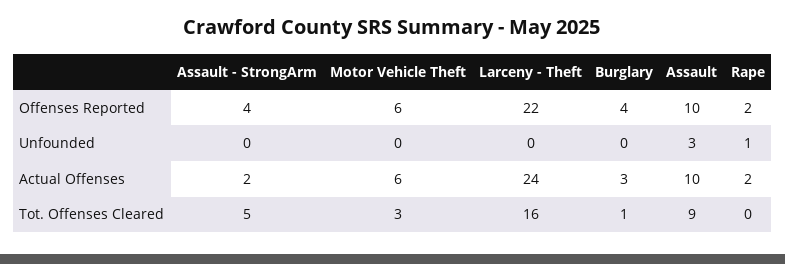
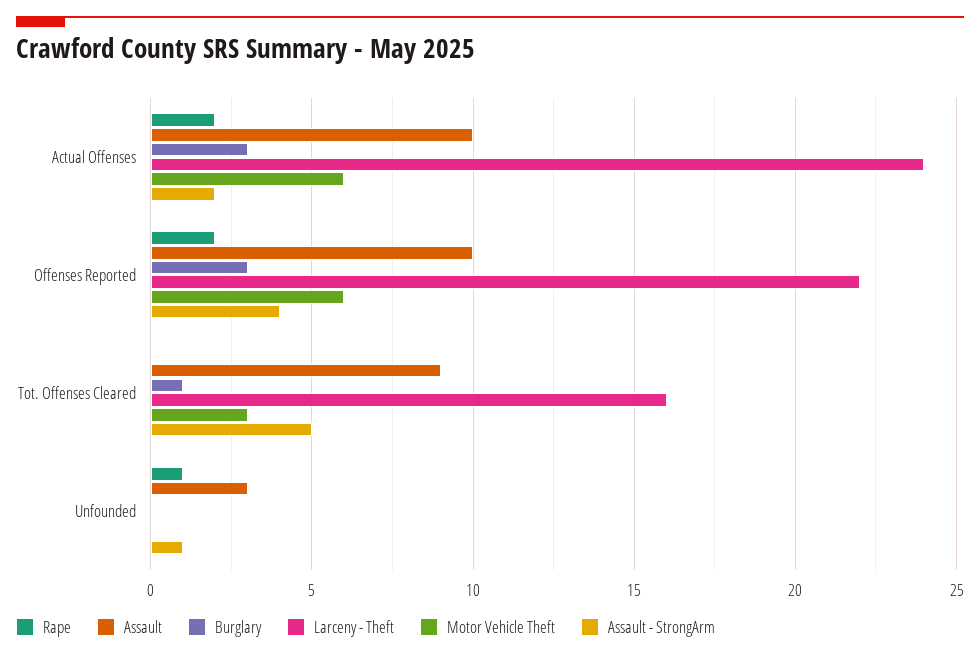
  {
    "Assault - StrongArm": {
      "Offenses Reported": 4,
-     "Unfounded": 0,
+     "Unfounded": 1,
      "Actual Offenses": 2,
      "Tot. Offenses Cleared": 5
    },
    "Motor Vehicle Theft": {
      "Offenses Reported": 6,
      "Unfounded": 0,
      "Actual Offenses": 6,
      "Tot. Offenses Cleared": 3
    },
    "Larceny - Theft": {
      "Offenses Reported": 22,
      "Unfounded": 0,
      "Actual Offenses": 24,
      "Tot. Offenses Cleared": 16
    },
    "Burglary": {
-     "Offenses Reported": 4,
+     "Offenses Reported": 3,
      "Unfounded": 0,
      "Actual Offenses": 3,
      "Tot. Offenses Cleared": 1
    },
    "Assault": {
      "Offenses Reported": 10,
      "Unfounded": 3,
      "Actual Offenses": 10,
      "Tot. Offenses Cleared": 9
    },
    "Rape": {
      "Offenses Reported": 2,
      "Unfounded": 1,
      "Actual Offenses": 2,
      "Tot. Offenses Cleared": 0
    }
  }

